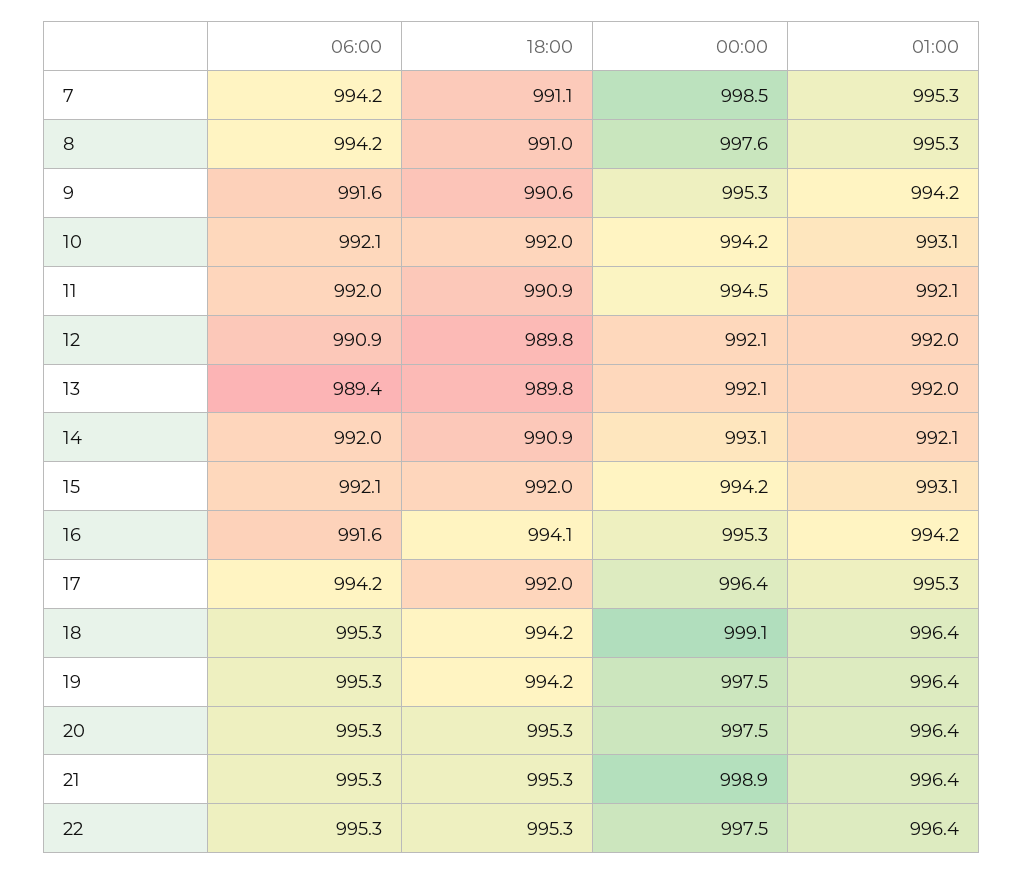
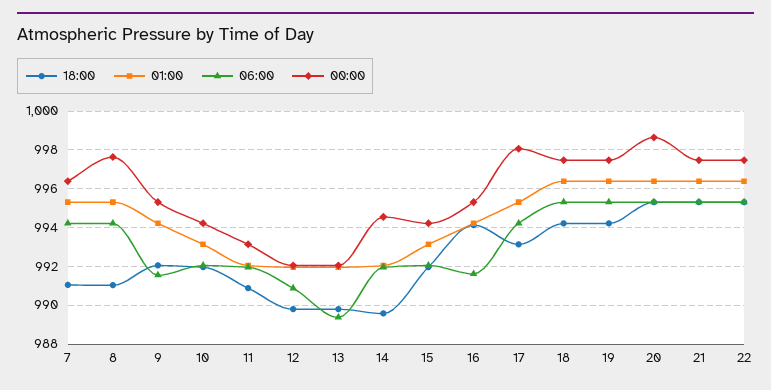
  {
    "06:00": {
      "7": 994.2,
      "8": 994.2,
      "9": 991.6,
      "10": 992.1,
      "11": 992,
      "12": 990.9,
      "13": 989.4,
      "14": 992,
      "15": 992.1,
      "16": 991.6,
      "17": 994.2,
      "18": 995.3,
      "19": 995.3,
      "20": 995.3,
      "21": 995.3,
      "22": 995.3
    },
    "18:00": {
      "7": 991.1,
      "8": 991,
-     "9": 990.6,
+     "9": 992,
      "10": 992,
      "11": 990.9,
      "12": 989.8,
      "13": 989.8,
-     "14": 990.9,
+     "14": 989.5,
      "15": 992,
      "16": 994.1,
-     "17": 992,
+     "17": 993,
      "18": 994.2,
      "19": 994.2,
      "20": 995.3,
      "21": 995.3,
      "22": 995.3
    },
    "00:00": {
-     "7": 998.5,
+     "7": 996.5,
      "8": 997.6,
      "9": 995.3,
      "10": 994.2,
-     "11": 994.5,
+     "11": 993,
      "12": 992.1,
      "13": 992.1,
-     "14": 993.1,
+     "14": 994.5,
      "15": 994.2,
      "16": 995.3,
-     "17": 996.4,
+     "17": 998,
-     "18": 999.1,
+     "18": 997.5,
      "19": 997.5,
-     "20": 997.5,
+     "20": 998.5,
-     "21": 998.9,
+     "21": 997.5,
      "22": 997.5
    },
    "01:00": {
      "7": 995.3,
      "8": 995.3,
      "9": 994.2,
      "10": 993.1,
      "11": 992.1,
      "12": 992,
      "13": 992,
      "14": 992.1,
      "15": 993.1,
      "16": 994.2,
      "17": 995.3,
      "18": 996.4,
      "19": 996.4,
      "20": 996.4,
      "21": 996.4,
      "22": 996.4
    }
  }

